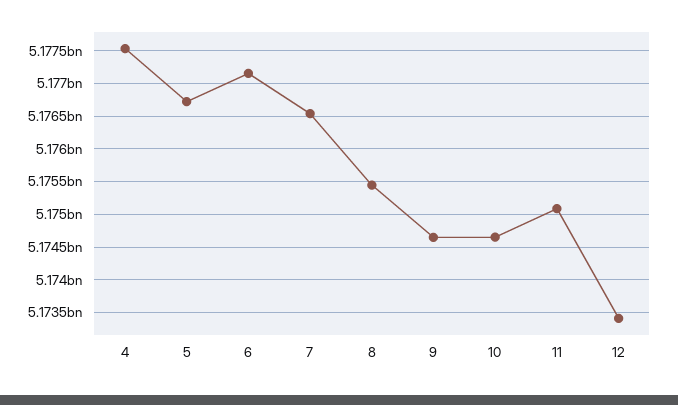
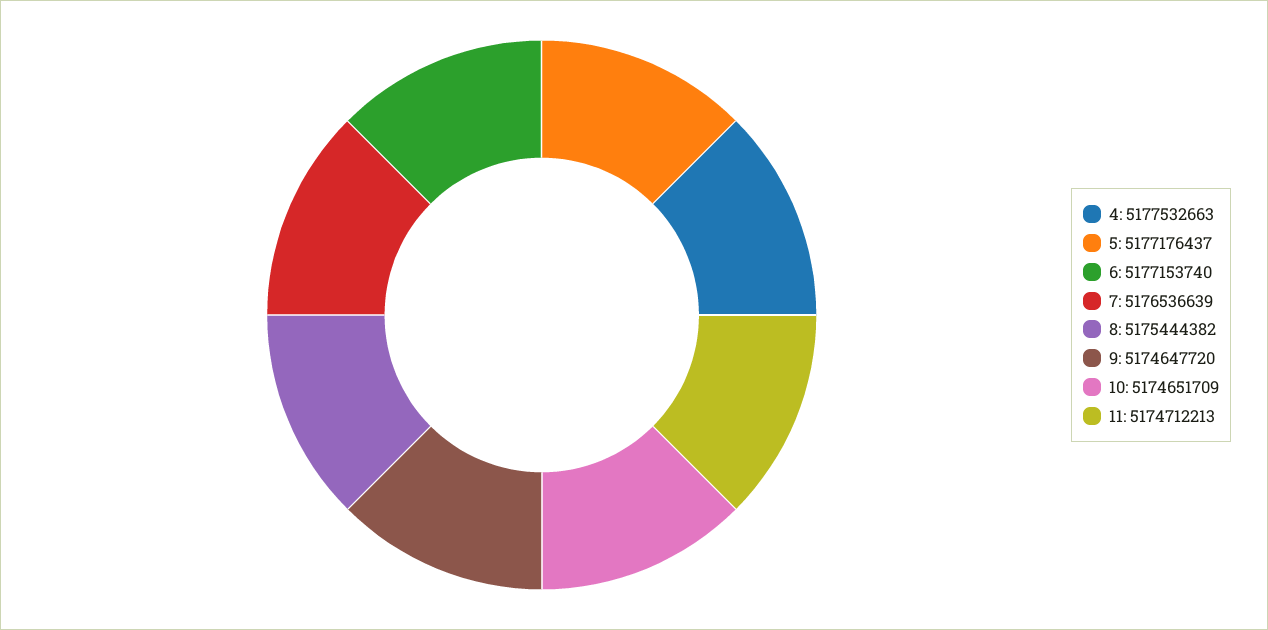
  {
    "4": 5177532663,
-   "5": 5176700000,
+   "5": 5177176437,
    "6": 5177153740,
    "7": 5176536639,
    "8": 5175444382,
    "9": 5174647720,
    "10": 5174651709,
-   "11": 5175100000,
+   "11": 5174712213
-   "12": 5173400000
  }

